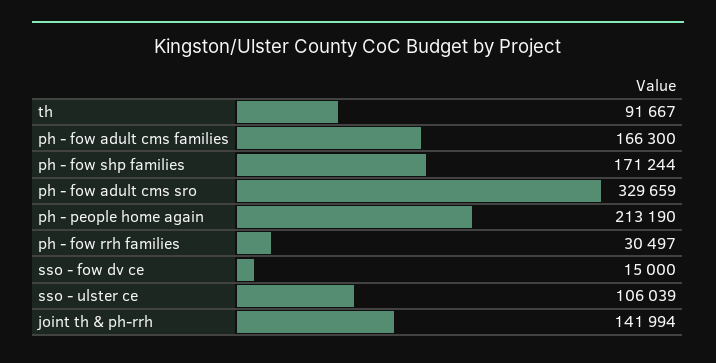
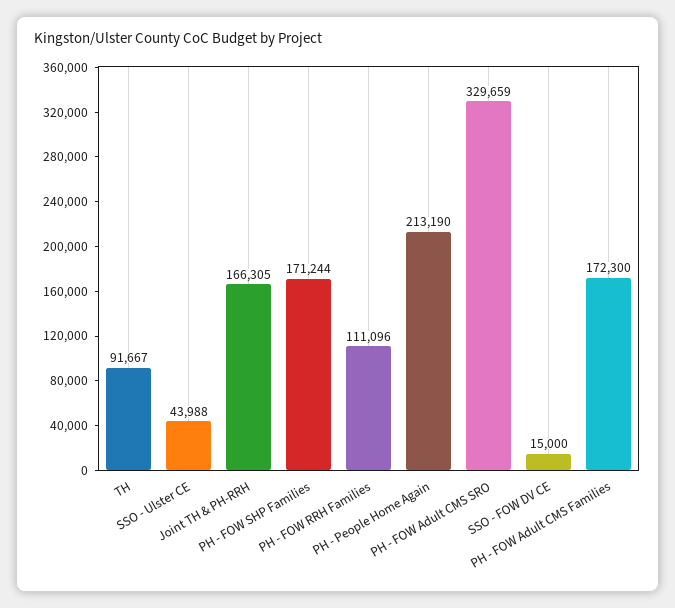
  {
    "th": 91667,
-   "ph - fow adult cms families": 166300,
+   "ph - fow adult cms families": 172300,
    "ph - fow shp families": 171244,
    "ph - fow adult cms sro": 329659,
    "ph - people home again": 213190,
-   "ph - fow rrh families": 30497,
+   "ph - fow rrh families": 111096,
    "sso - fow dv ce": 15000,
-   "sso - ulster ce": 106039,
+   "sso - ulster ce": 43988,
-   "joint th & ph-rrh": 141994
+   "joint th & ph-rrh": 166305
  }

